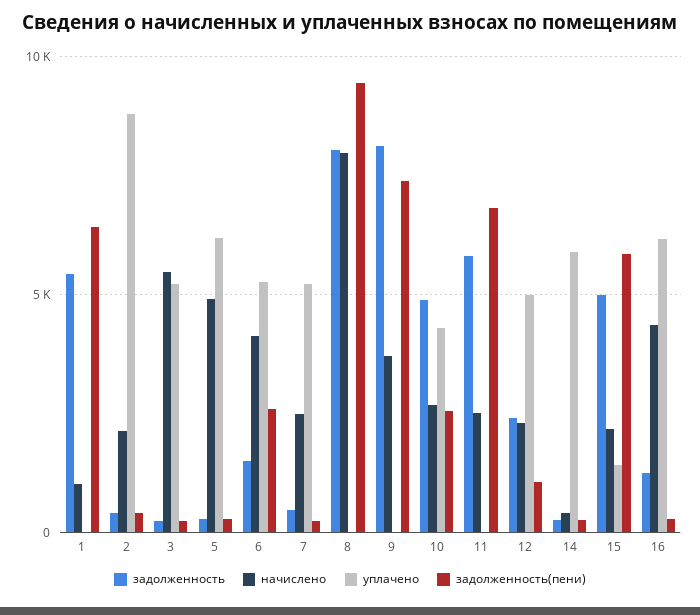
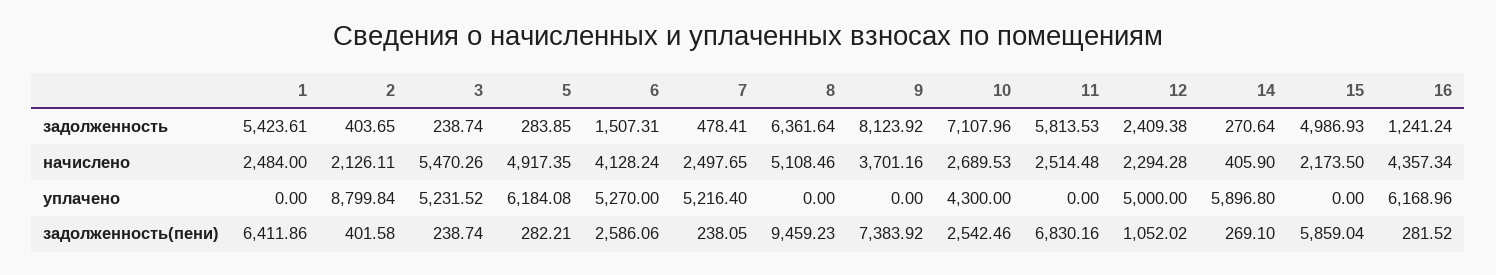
  {
    "задолженность": {
      "1": 5423.61,
      "2": 403.65,
      "3": 238.74,
      "5": 283.85,
      "6": 1507.31,
      "7": 478.41,
-     "8": 8000,
+     "8": 6361.64,
      "9": 8123.92,
-     "10": 5000,
+     "10": 7107.96,
      "11": 5813.53,
      "12": 2409.38,
      "14": 270.64,
      "15": 4986.93,
      "16": 1241.24
    },
    "начислено": {
-     "1": 1000,
+     "1": 2484,
      "2": 2126.11,
      "3": 5470.26,
      "5": 4917.35,
      "6": 4128.24,
      "7": 2497.65,
-     "8": 8000,
+     "8": 5108.46,
      "9": 3701.16,
      "10": 2689.53,
      "11": 2514.48,
      "12": 2294.28,
      "14": 405.9,
      "15": 2173.5,
      "16": 4357.34
    },
    "уплачено": {
      "1": 0,
      "2": 8799.84,
      "3": 5231.52,
      "5": 6184.08,
      "6": 5270,
      "7": 5216.4,
      "8": 0,
      "9": 0,
      "10": 4300,
      "11": 0,
      "12": 5000,
      "14": 5896.8,
-     "15": 1500,
+     "15": 0,
      "16": 6168.96
    },
    "задолженность(пени)": {
      "1": 6411.86,
      "2": 401.58,
      "3": 238.74,
      "5": 282.21,
      "6": 2586.06,
      "7": 238.05,
      "8": 9459.23,
      "9": 7383.92,
      "10": 2542.46,
      "11": 6830.16,
      "12": 1052.02,
      "14": 269.1,
      "15": 5859.04,
      "16": 281.52
    }
  }

